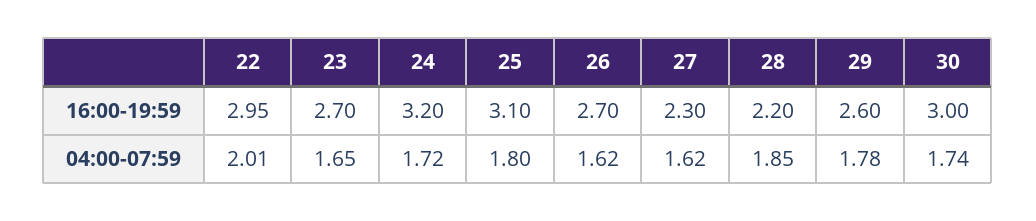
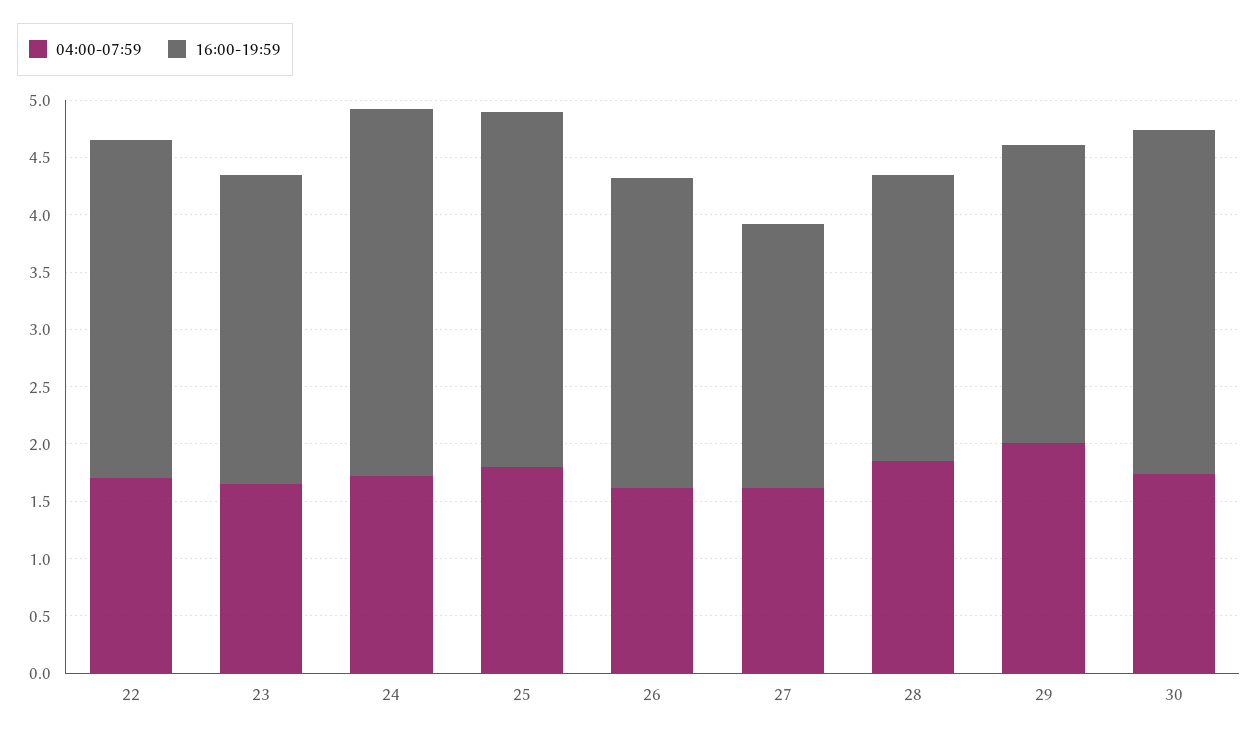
  {
    "16:00-19:59": {
      "22": 2.95,
      "23": 2.7,
      "24": 3.2,
      "25": 3.1,
      "26": 2.7,
      "27": 2.3,
-     "28": 2.2,
+     "28": 2.5,
      "29": 2.6,
      "30": 3
    },
    "04:00-07:59": {
-     "22": 2.01,
+     "22": 1.7,
      "23": 1.65,
      "24": 1.72,
      "25": 1.8,
      "26": 1.62,
      "27": 1.62,
      "28": 1.85,
-     "29": 1.78,
+     "29": 2,
      "30": 1.74
    }
  }

